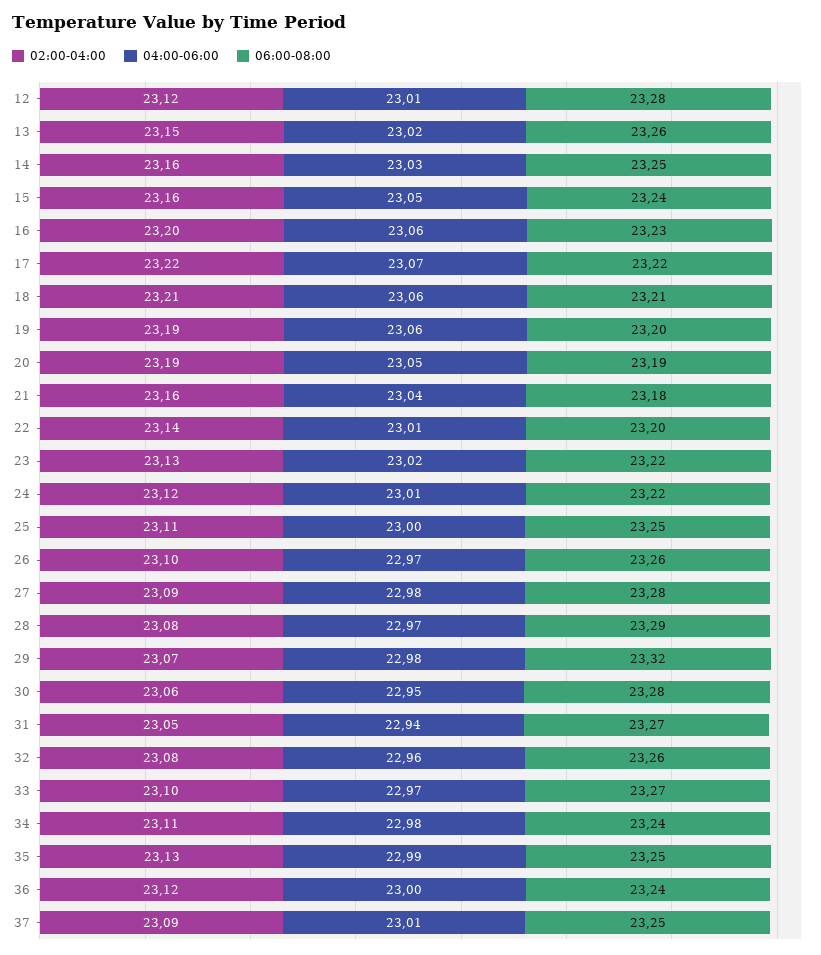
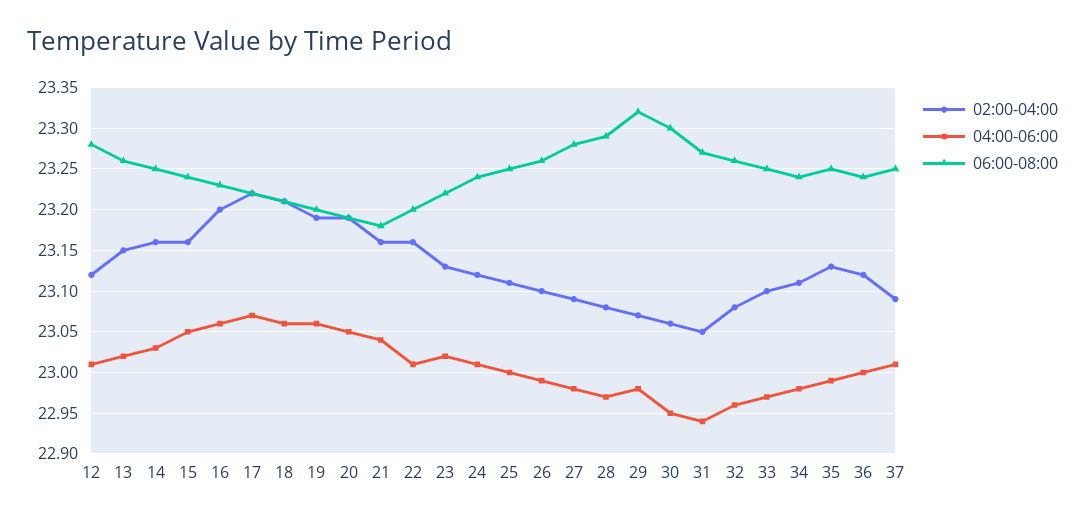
  {
    "02:00-04:00": {
      "12": 23.12,
      "13": 23.15,
      "14": 23.16,
      "15": 23.16,
      "16": 23.2,
      "17": 23.22,
      "18": 23.21,
      "19": 23.19,
      "20": 23.19,
      "21": 23.16,
-     "22": 23.14,
+     "22": 23.16,
      "23": 23.13,
      "24": 23.12,
      "25": 23.11,
      "26": 23.1,
      "27": 23.09,
      "28": 23.08,
      "29": 23.07,
      "30": 23.06,
      "31": 23.05,
      "32": 23.08,
      "33": 23.1,
      "34": 23.11,
      "35": 23.13,
      "36": 23.12,
      "37": 23.09
    },
    "04:00-06:00": {
      "12": 23.01,
      "13": 23.02,
      "14": 23.03,
      "15": 23.05,
      "16": 23.06,
      "17": 23.07,
      "18": 23.06,
      "19": 23.06,
      "20": 23.05,
      "21": 23.04,
      "22": 23.01,
      "23": 23.02,
      "24": 23.01,
      "25": 23,
-     "26": 22.97,
+     "26": 22.99,
      "27": 22.98,
      "28": 22.97,
      "29": 22.98,
      "30": 22.95,
      "31": 22.94,
      "32": 22.96,
      "33": 22.97,
      "34": 22.98,
      "35": 22.99,
      "36": 23,
      "37": 23.01
    },
    "06:00-08:00": {
      "12": 23.28,
      "13": 23.26,
      "14": 23.25,
      "15": 23.24,
      "16": 23.23,
      "17": 23.22,
      "18": 23.21,
      "19": 23.2,
      "20": 23.19,
      "21": 23.18,
      "22": 23.2,
      "23": 23.22,
-     "24": 23.22,
+     "24": 23.24,
      "25": 23.25,
      "26": 23.26,
      "27": 23.28,
      "28": 23.29,
      "29": 23.32,
-     "30": 23.28,
+     "30": 23.3,
      "31": 23.27,
      "32": 23.26,
-     "33": 23.27,
+     "33": 23.25,
      "34": 23.24,
      "35": 23.25,
      "36": 23.24,
      "37": 23.25
    }
  }

